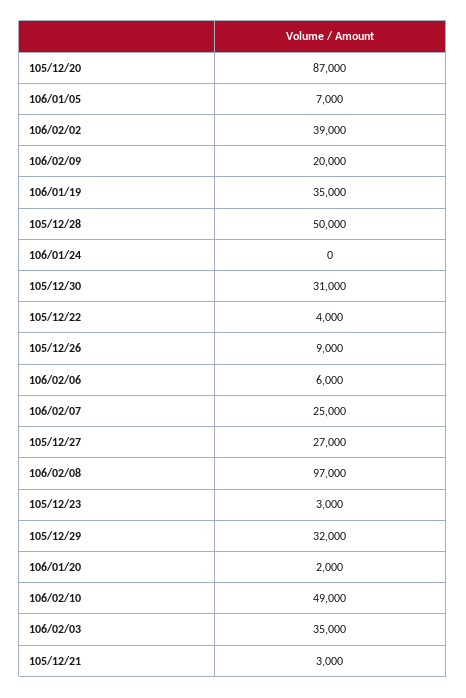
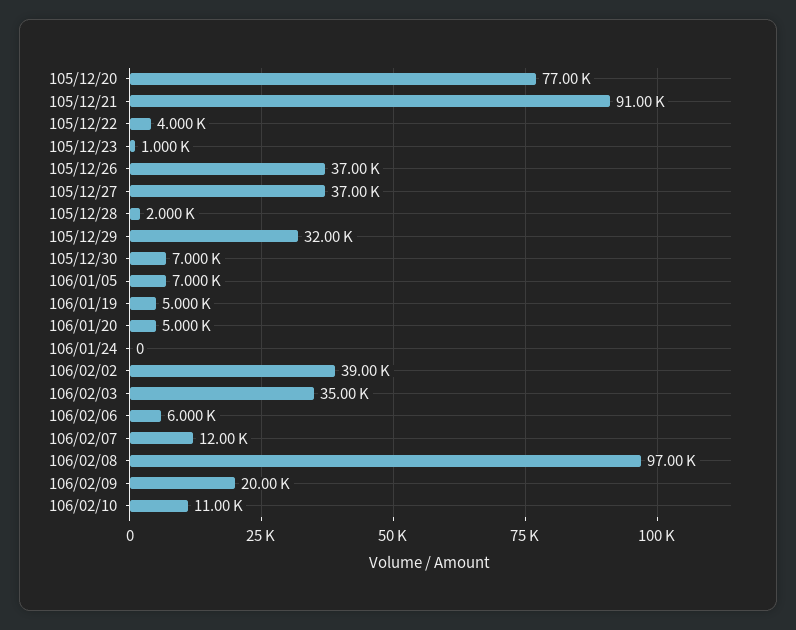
  {
-   "105/12/20": 87000,
+   "105/12/20": 77000,
    "106/01/05": 7000,
    "106/02/02": 39000,
    "106/02/09": 20000,
-   "106/01/19": 35000,
+   "106/01/19": 5000,
-   "105/12/28": 50000,
+   "105/12/28": 2000,
    "106/01/24": 0,
-   "105/12/30": 31000,
+   "105/12/30": 7000,
    "105/12/22": 4000,
-   "105/12/26": 9000,
+   "105/12/26": 37000,
    "106/02/06": 6000,
-   "106/02/07": 25000,
+   "106/02/07": 12000,
-   "105/12/27": 27000,
+   "105/12/27": 37000,
    "106/02/08": 97000,
-   "105/12/23": 3000,
+   "105/12/23": 1000,
    "105/12/29": 32000,
-   "106/01/20": 2000,
+   "106/01/20": 5000,
-   "106/02/10": 49000,
+   "106/02/10": 11000,
    "106/02/03": 35000,
-   "105/12/21": 3000
+   "105/12/21": 91000
  }

